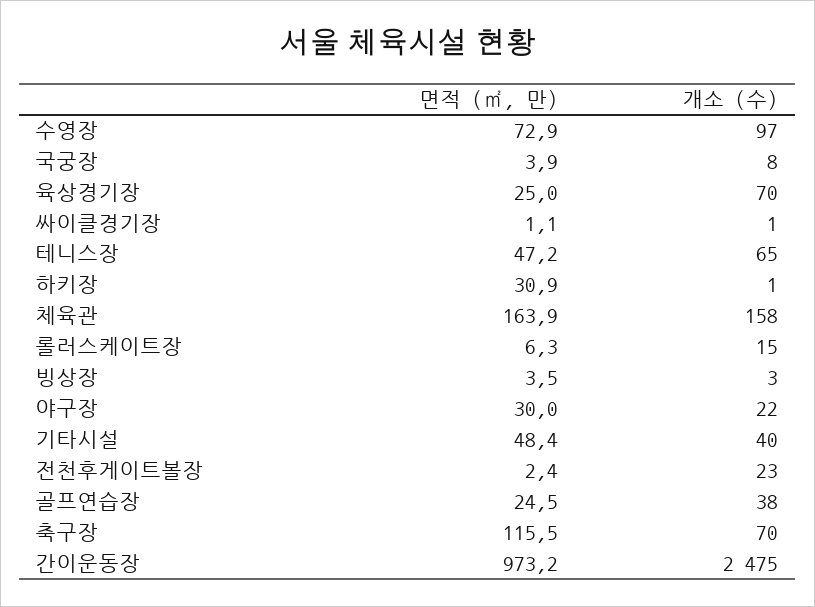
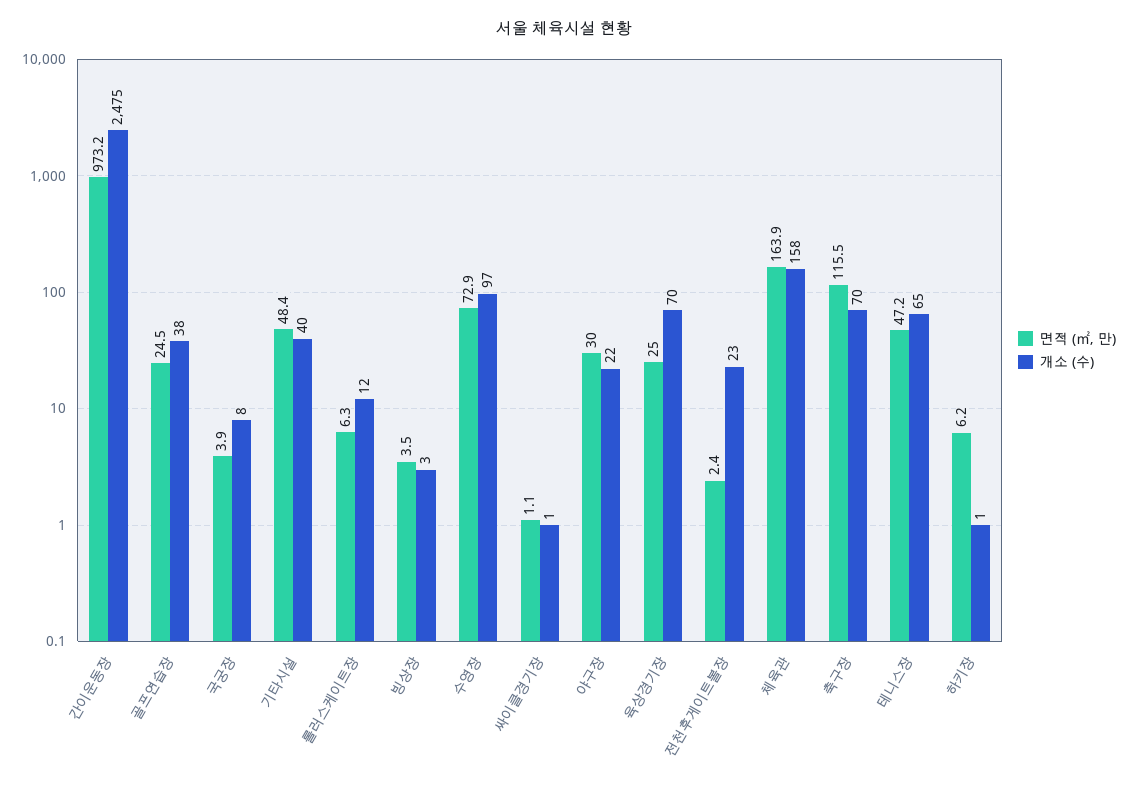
  {
    "면적 (㎡, 만)": {
      "수영장": 72.9,
      "국궁장": 3.9,
      "육상경기장": 25,
      "싸이클경기장": 1.1,
      "테니스장": 47.2,
-     "하키장": 30.9,
+     "하키장": 6.2,
      "체육관": 163.9,
      "롤러스케이트장": 6.3,
      "빙상장": 3.5,
      "야구장": 30,
      "기타시설": 48.4,
      "전천후게이트볼장": 2.4,
      "골프연습장": 24.5,
      "축구장": 115.5,
      "간이운동장": 973.2
    },
    "개소 (수)": {
      "수영장": 97,
      "국궁장": 8,
      "육상경기장": 70,
      "싸이클경기장": 1,
      "테니스장": 65,
      "하키장": 1,
      "체육관": 158,
-     "롤러스케이트장": 15,
+     "롤러스케이트장": 12,
      "빙상장": 3,
      "야구장": 22,
      "기타시설": 40,
      "전천후게이트볼장": 23,
      "골프연습장": 38,
      "축구장": 70,
      "간이운동장": 2475
    }
  }

